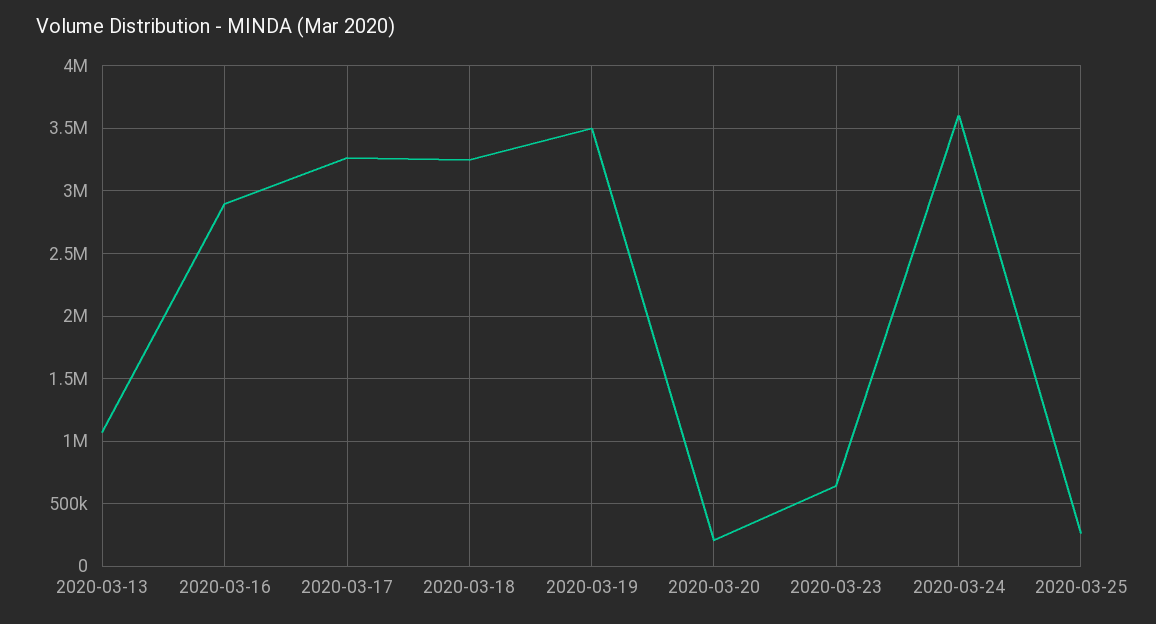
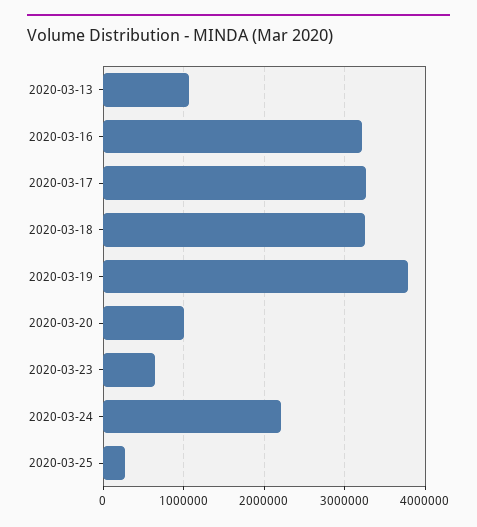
  {
    "2020-03-13": 1050000,
-   "2020-03-16": 2900000,
+   "2020-03-16": 3200000,
    "2020-03-17": 3250000,
    "2020-03-18": 3250000,
-   "2020-03-19": 3500000,
+   "2020-03-19": 3800000,
-   "2020-03-20": 200000,
+   "2020-03-20": 1000000,
    "2020-03-23": 650000,
-   "2020-03-24": 3600000,
+   "2020-03-24": 2200000,
    "2020-03-25": 250000
  }

